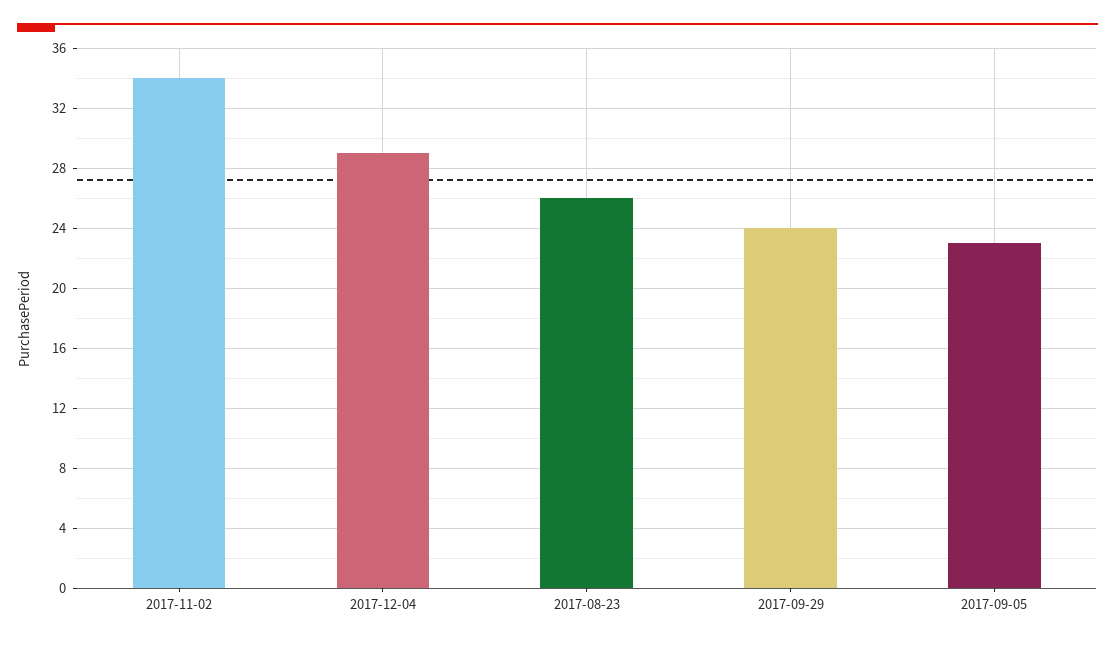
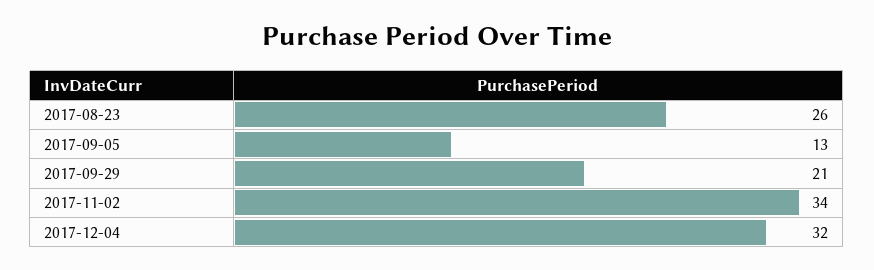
  {
    "2017-11-02": 34,
-   "2017-12-04": 29,
+   "2017-12-04": 32,
    "2017-08-23": 26,
-   "2017-09-29": 24,
+   "2017-09-29": 21,
-   "2017-09-05": 23
+   "2017-09-05": 13
  }

